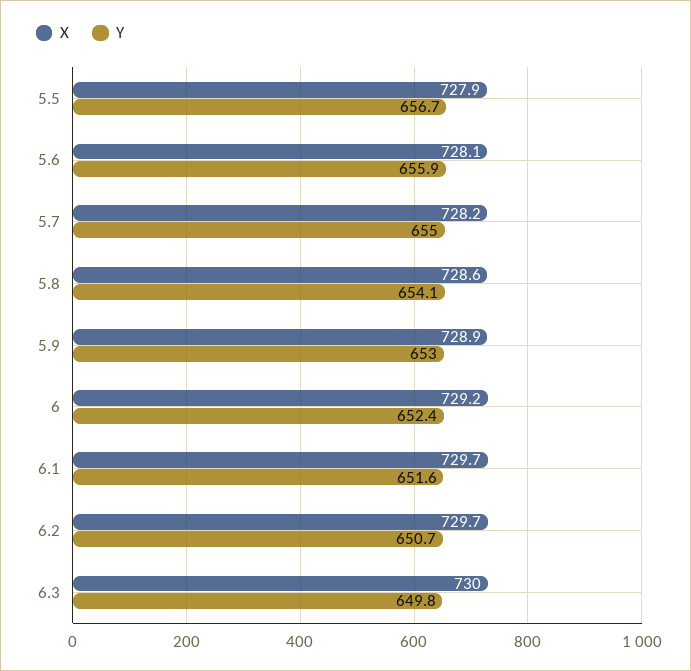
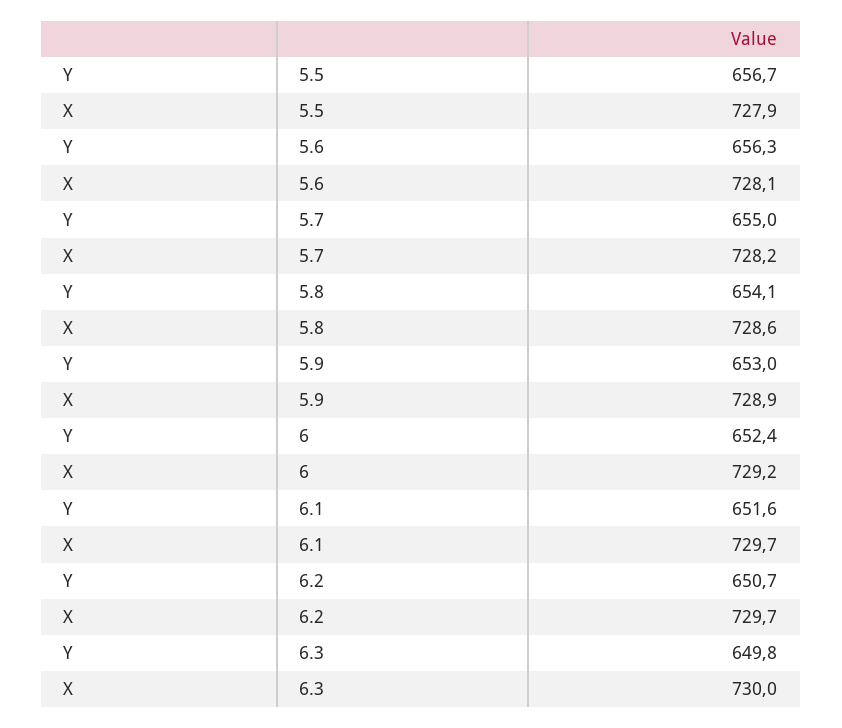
  {
    "X": {
      "5.5": 727.9,
      "5.6": 728.1,
      "5.7": 728.2,
      "5.8": 728.6,
      "5.9": 728.9,
      "6": 729.2,
      "6.1": 729.7,
      "6.2": 729.7,
      "6.3": 730
    },
    "Y": {
      "5.5": 656.7,
-     "5.6": 655.9,
+     "5.6": 656.3,
      "5.7": 655,
      "5.8": 654.1,
      "5.9": 653,
      "6": 652.4,
      "6.1": 651.6,
      "6.2": 650.7,
      "6.3": 649.8
    }
  }

